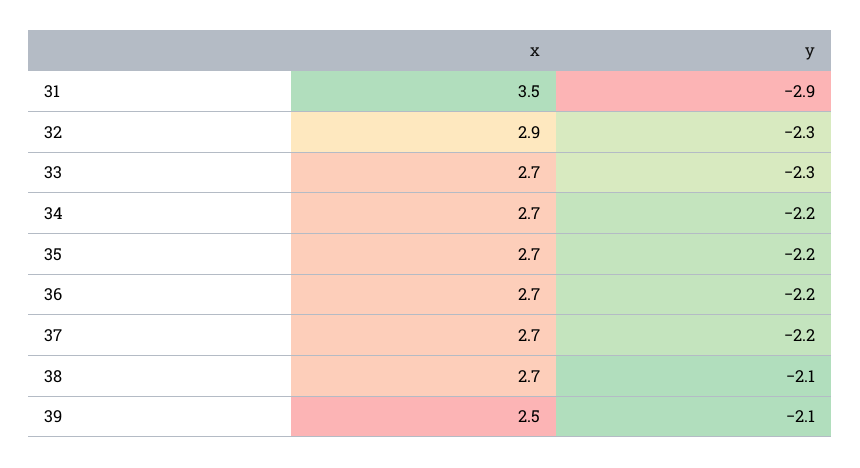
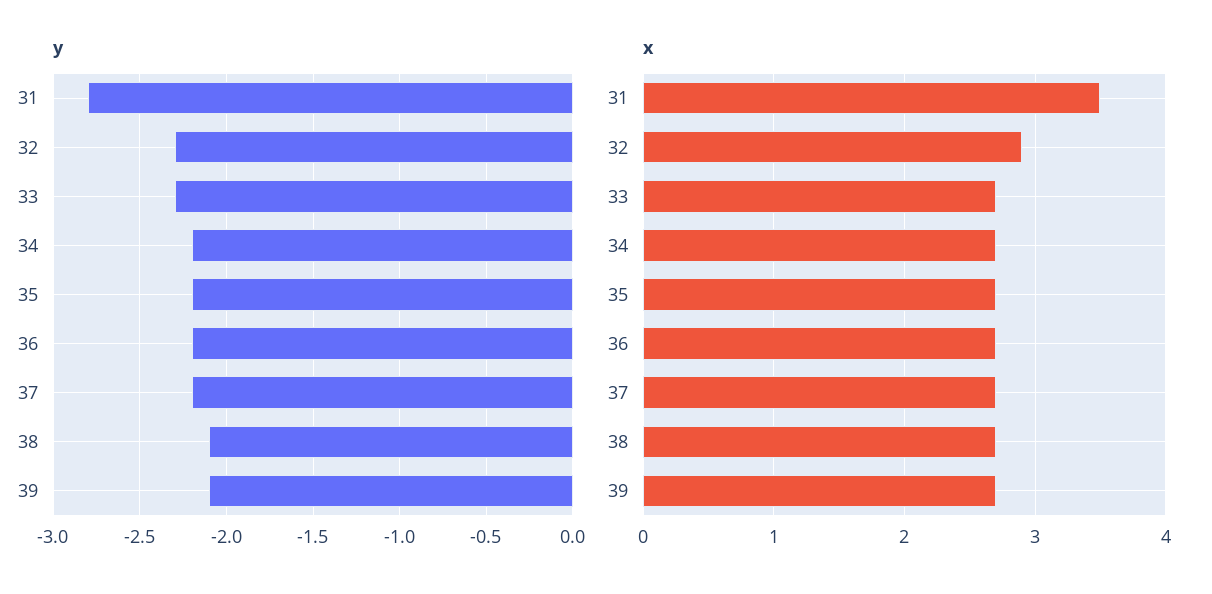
  {
    "x": {
      "31": 3.5,
      "32": 2.9,
      "33": 2.7,
      "34": 2.7,
      "35": 2.7,
      "36": 2.7,
      "37": 2.7,
      "38": 2.7,
-     "39": 2.5
+     "39": 2.7
    },
    "y": {
-     "31": -2.9,
+     "31": -2.8,
      "32": -2.3,
      "33": -2.3,
      "34": -2.2,
      "35": -2.2,
      "36": -2.2,
      "37": -2.2,
      "38": -2.1,
      "39": -2.1
    }
  }

